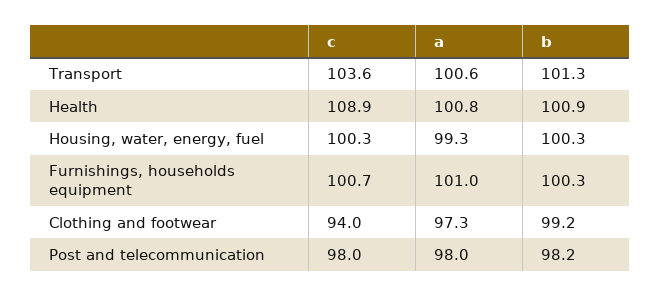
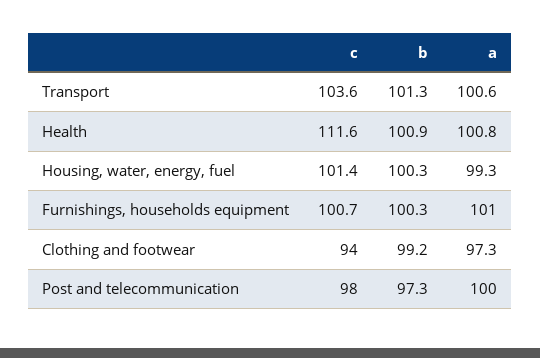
  {
    "c": {
      "Transport": 103.6,
-     "Health": 108.9,
+     "Health": 111.6,
-     "Housing, water, energy, fuel": 100.3,
+     "Housing, water, energy, fuel": 101.4,
      "Furnishings, households equipment": 100.7,
      "Clothing and footwear": 94,
      "Post and telecommunication": 98
    },
    "a": {
      "Transport": 100.6,
      "Health": 100.8,
      "Housing, water, energy, fuel": 99.3,
      "Furnishings, households equipment": 101,
      "Clothing and footwear": 97.3,
-     "Post and telecommunication": 98
+     "Post and telecommunication": 100
    },
    "b": {
      "Transport": 101.3,
      "Health": 100.9,
      "Housing, water, energy, fuel": 100.3,
      "Furnishings, households equipment": 100.3,
      "Clothing and footwear": 99.2,
-     "Post and telecommunication": 98.2
+     "Post and telecommunication": 97.3
    }
  }

